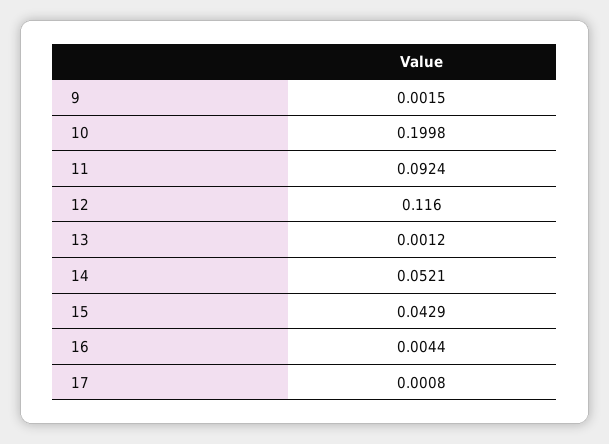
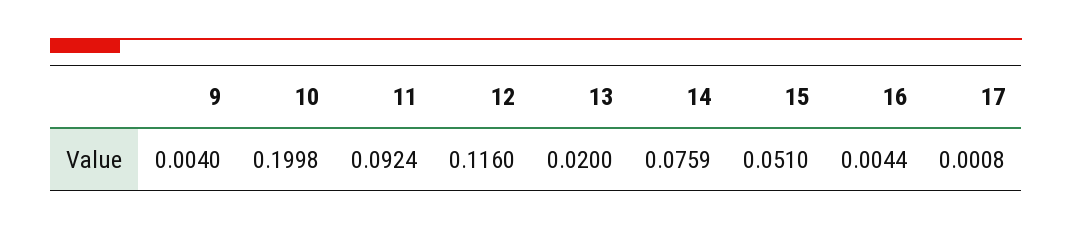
  {
-   "9": 0.0015,
+   "9": 0.004,
    "10": 0.1998,
    "11": 0.0924,
    "12": 0.116,
-   "13": 0.0012,
+   "13": 0.02,
-   "14": 0.0521,
+   "14": 0.0759,
-   "15": 0.0429,
+   "15": 0.051,
    "16": 0.0044,
    "17": 0.0008
  }

